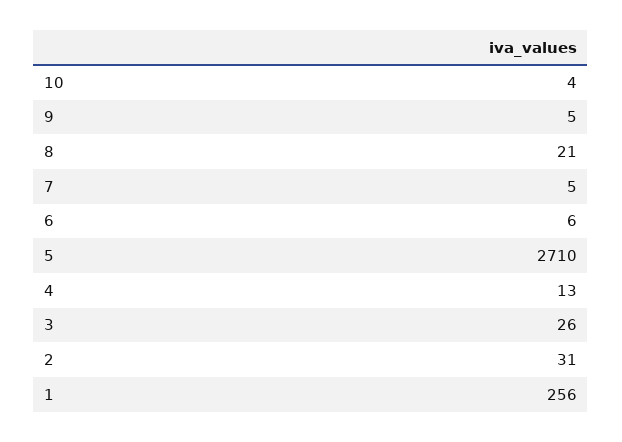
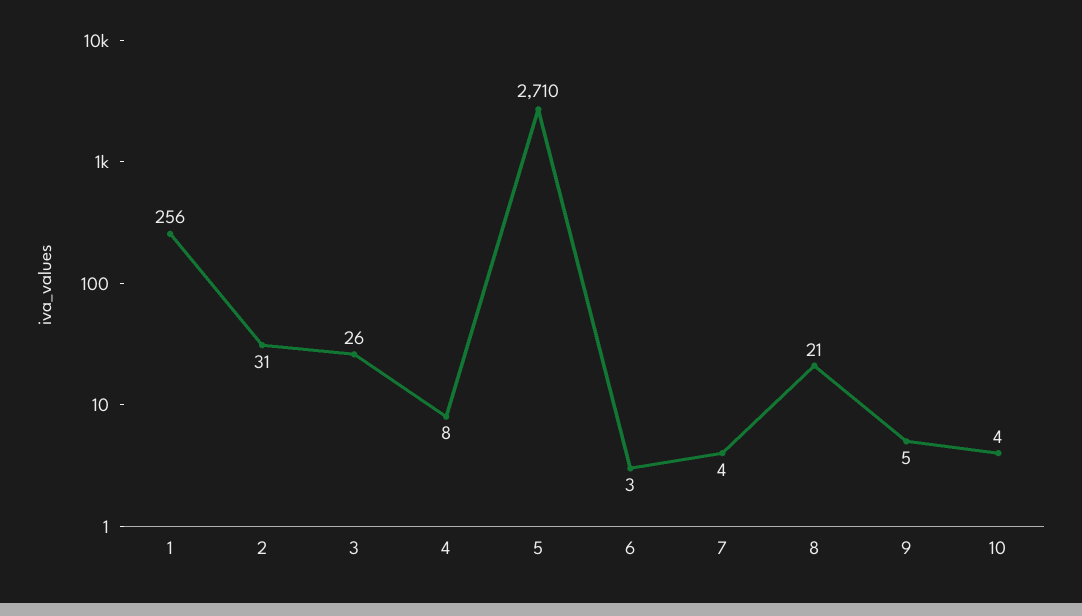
  {
    "10": 4,
    "9": 5,
    "8": 21,
-   "7": 5,
+   "7": 4,
-   "6": 6,
+   "6": 3,
    "5": 2710,
-   "4": 13,
+   "4": 8,
    "3": 26,
    "2": 31,
    "1": 256
  }

